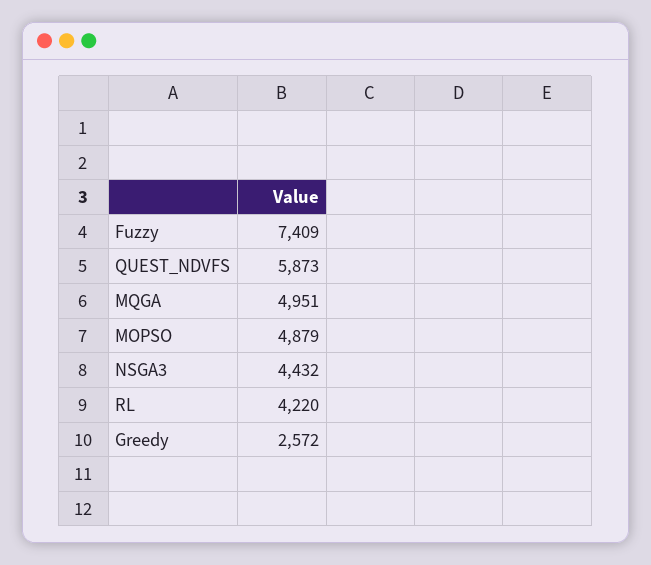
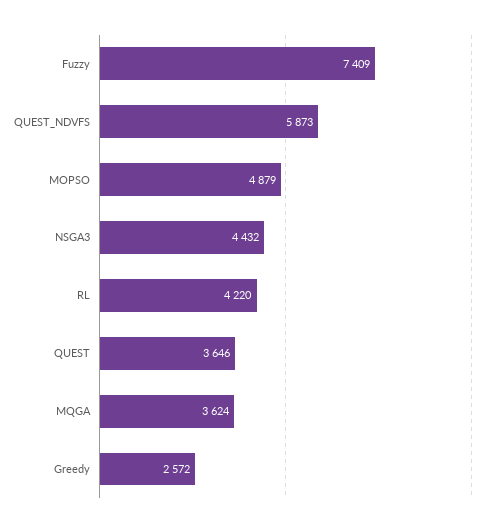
  {
    "Fuzzy": 7409,
    "QUEST_NDVFS": 5873,
-   "MQGA": 4951,
+   "MQGA": 3624,
    "MOPSO": 4879,
    "NSGA3": 4432,
    "RL": 4220,
-   "Greedy": 2572
+   "Greedy": 2572,
+   "QUEST": 3646
  }

